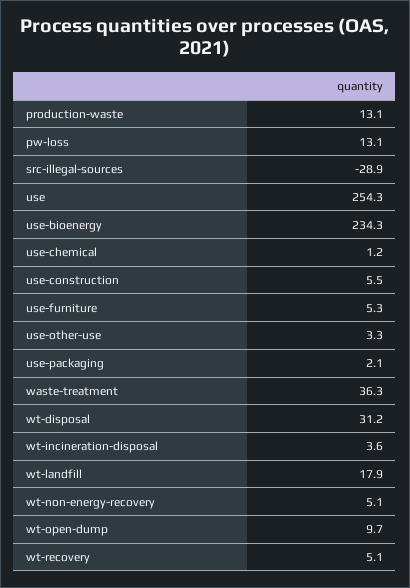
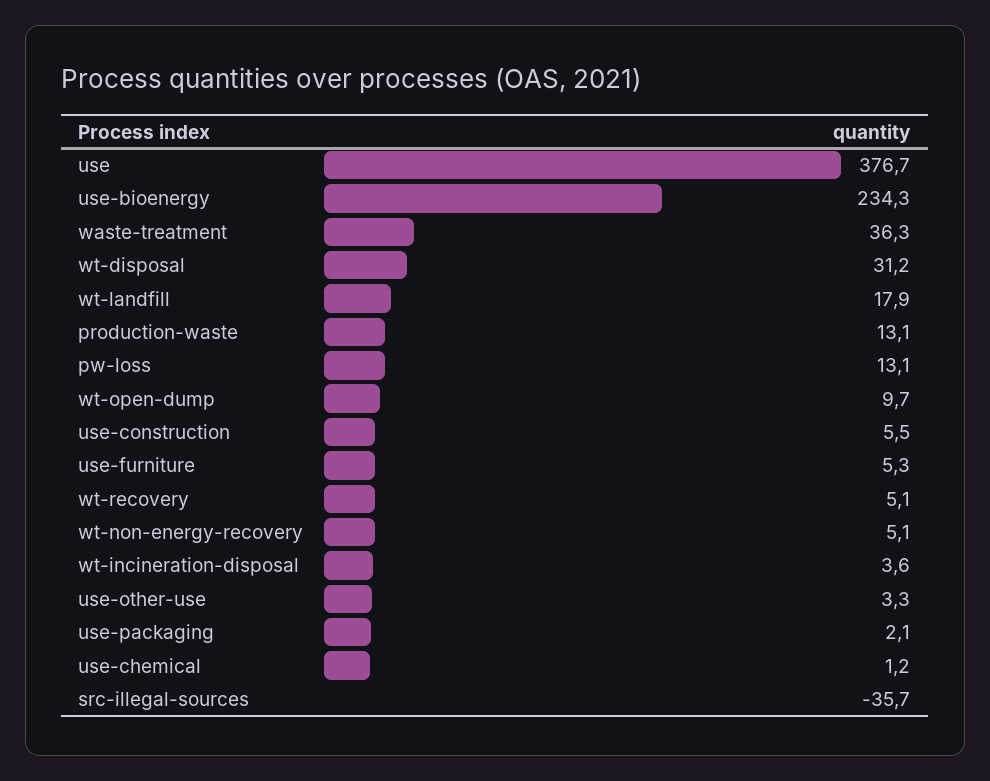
  {
    "production-waste": 13.1,
    "pw-loss": 13.1,
-   "src-illegal-sources": -28.9,
+   "src-illegal-sources": -35.7,
-   "use": 254.3,
+   "use": 376.7,
    "use-bioenergy": 234.3,
    "use-chemical": 1.2,
    "use-construction": 5.5,
    "use-furniture": 5.3,
    "use-other-use": 3.3,
    "use-packaging": 2.1,
    "waste-treatment": 36.3,
    "wt-disposal": 31.2,
    "wt-incineration-disposal": 3.6,
    "wt-landfill": 17.9,
    "wt-non-energy-recovery": 5.1,
    "wt-open-dump": 9.7,
    "wt-recovery": 5.1
  }

